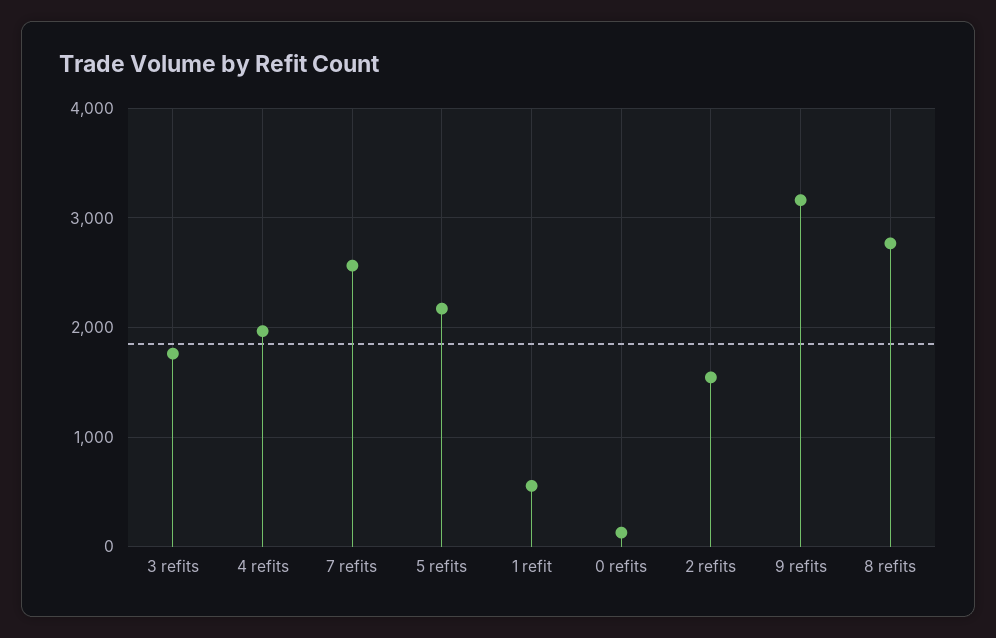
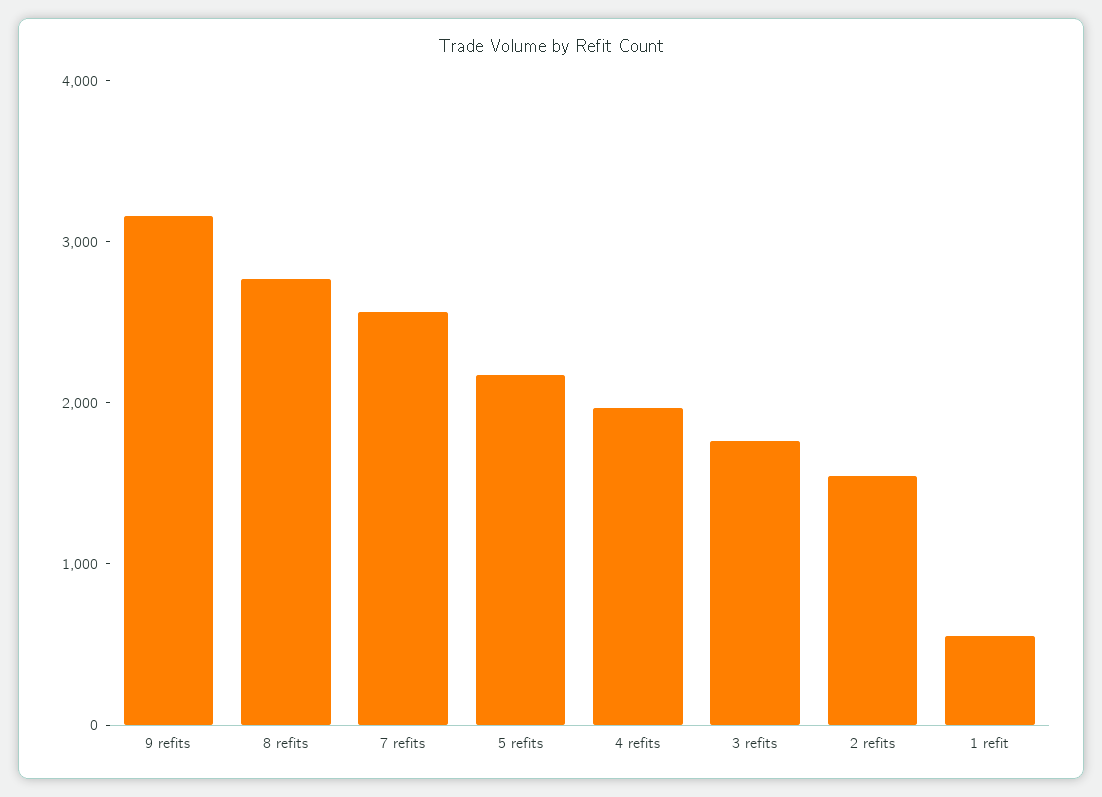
  {
    "3 refits": 1800,
    "4 refits": 2000,
    "7 refits": 2600,
    "5 refits": 2200,
    "1 refit": 600,
-   "0 refits": 100,
    "2 refits": 1500,
    "9 refits": 3200,
    "8 refits": 2800
  }

